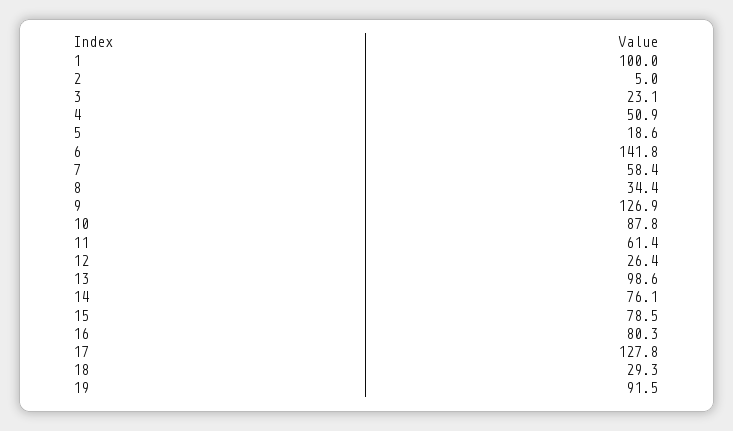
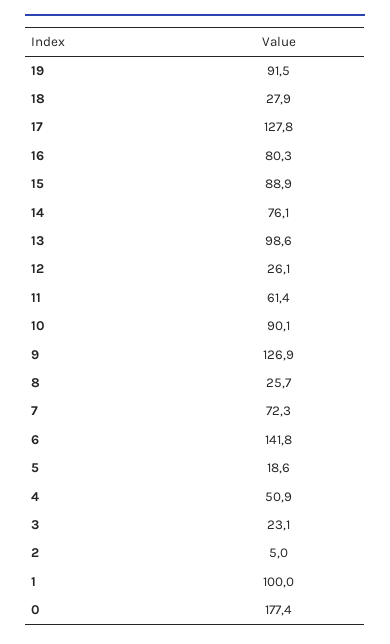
  {
    "1": 100,
    "2": 5,
    "3": 23.1,
    "4": 50.9,
    "5": 18.6,
    "6": 141.8,
-   "7": 58.4,
+   "7": 72.3,
-   "8": 34.4,
+   "8": 25.7,
    "9": 126.9,
-   "10": 87.8,
+   "10": 90.1,
    "11": 61.4,
-   "12": 26.4,
+   "12": 26.1,
    "13": 98.6,
    "14": 76.1,
-   "15": 78.5,
+   "15": 88.9,
    "16": 80.3,
    "17": 127.8,
-   "18": 29.3,
+   "18": 27.9,
-   "19": 91.5
+   "19": 91.5,
+   "0": 177.4
  }

